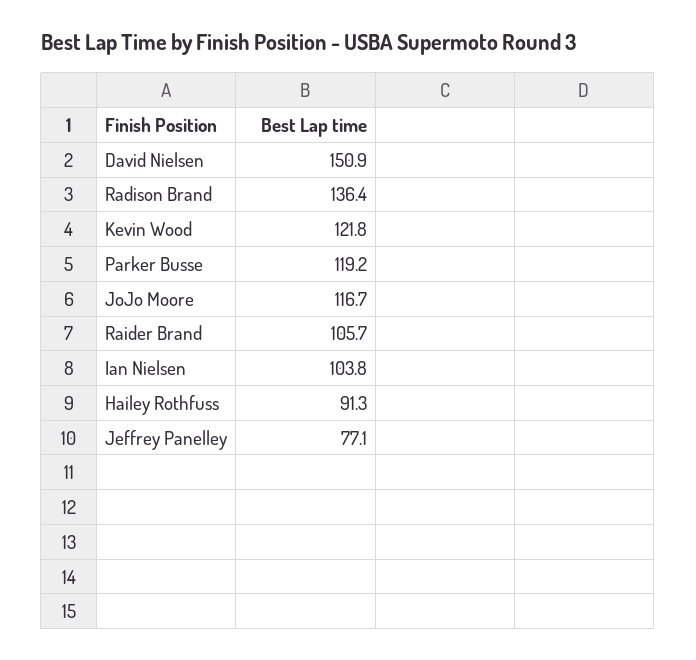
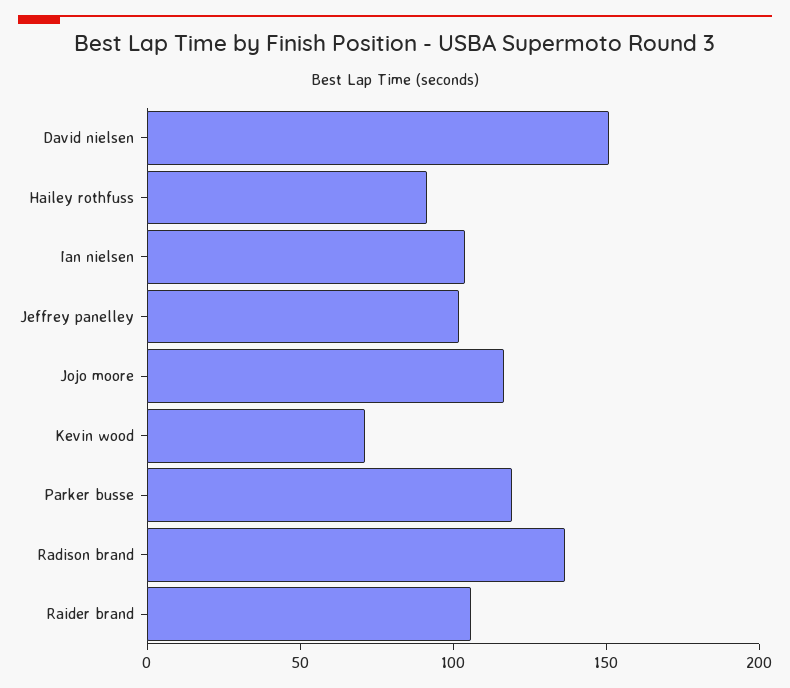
  {
    "David Nielsen": 150.9,
    "Radison Brand": 136.4,
-   "Kevin Wood": 121.8,
+   "Kevin Wood": 70,
    "Parker Busse": 119.2,
    "JoJo Moore": 116.7,
    "Raider Brand": 105.7,
    "Ian Nielsen": 103.8,
    "Hailey Rothfuss": 91.3,
-   "Jeffrey Panelley": 77.1
+   "Jeffrey Panelley": 100
  }

